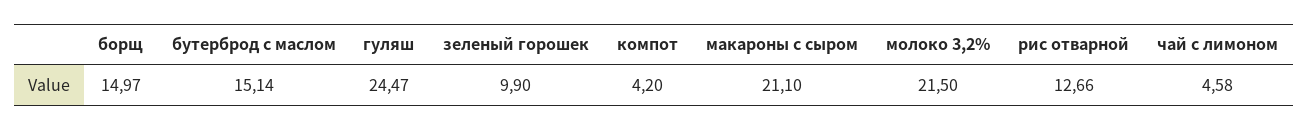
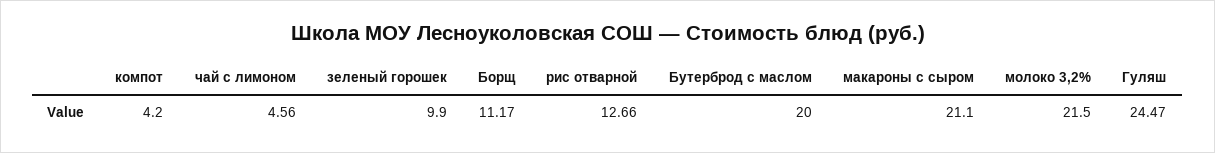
  {
-   "борщ": 14.97,
+   "борщ": 11.17,
-   "бутерброд с маслом": 15.14,
+   "бутерброд с маслом": 20,
    "гуляш": 24.47,
    "зеленый горошек": 9.9,
    "компот": 4.2,
    "макароны с сыром": 21.1,
    "молоко 3,2%": 21.5,
    "рис отварной": 12.66,
-   "чай с лимоном": 4.58
+   "чай с лимоном": 4.56
  }

